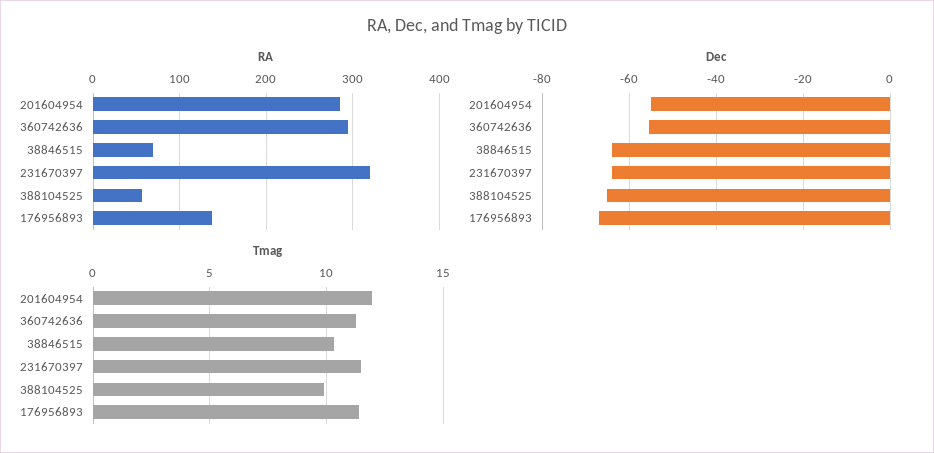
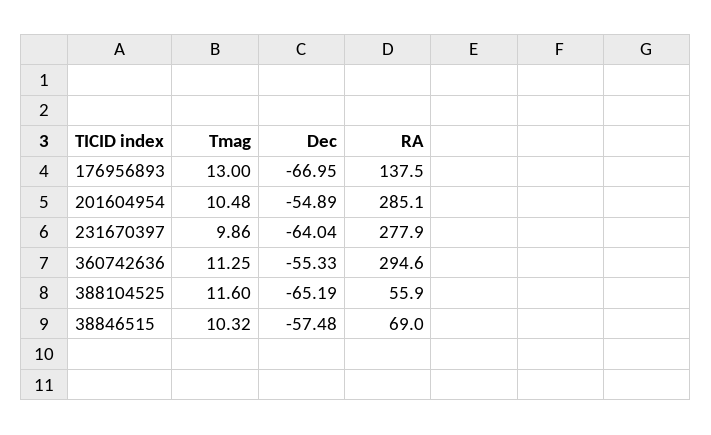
  {
    "RA": {
      "201604954": 285.1,
      "360742636": 294.6,
      "38846515": 69,
-     "231670397": 320,
+     "231670397": 277.9,
      "388104525": 55.9,
      "176956893": 137.5
    },
    "Dec": {
      "201604954": -54.89,
      "360742636": -55.33,
-     "38846515": -64,
+     "38846515": -57.48,
      "231670397": -64.04,
      "388104525": -65.19,
      "176956893": -66.95
    },
    "Tmag": {
-     "201604954": 12,
+     "201604954": 10.48,
      "360742636": 11.25,
      "38846515": 10.32,
-     "231670397": 11.5,
+     "231670397": 9.86,
-     "388104525": 10,
+     "388104525": 11.6,
-     "176956893": 11.5
+     "176956893": 13
    }
  }

